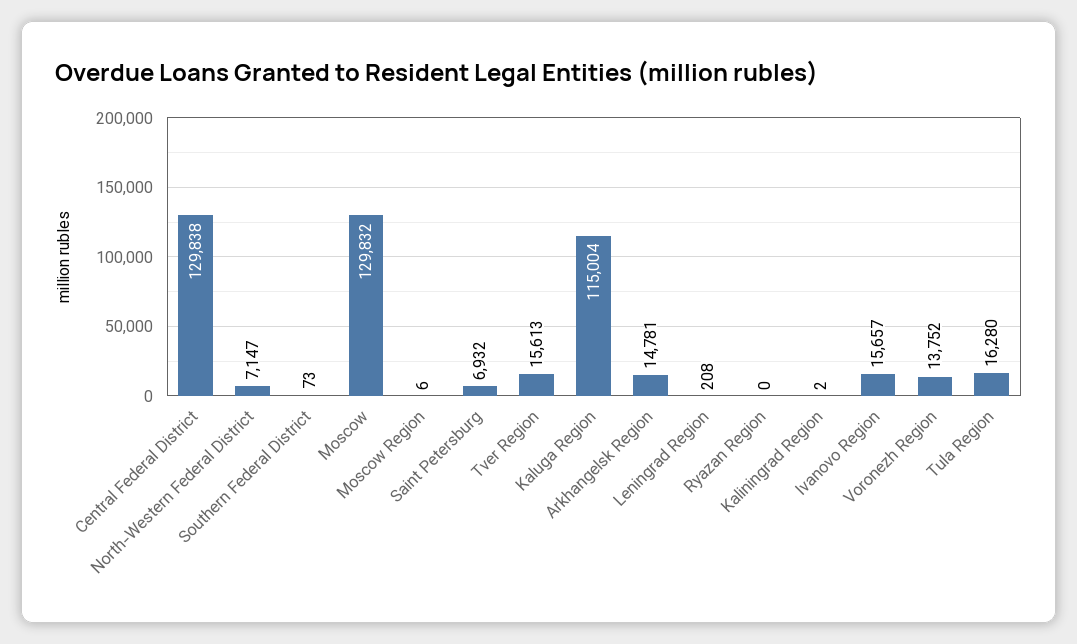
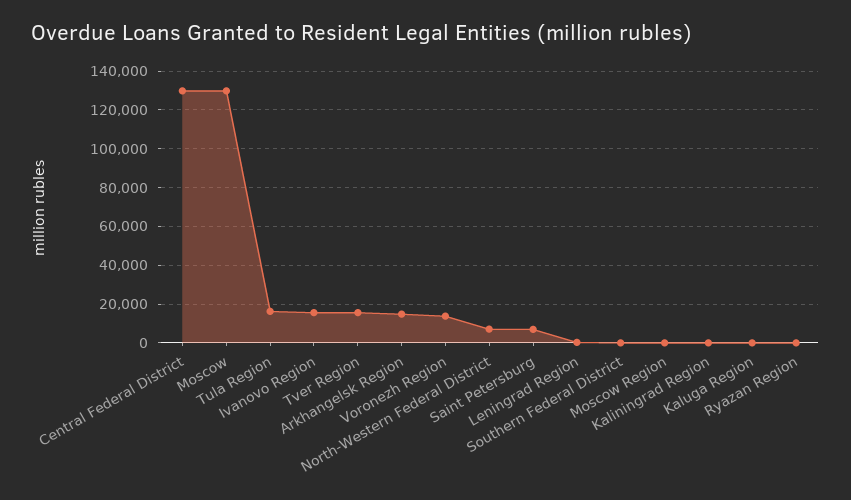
  {
    "Central Federal District": 129838,
    "North-Western Federal District": 7147,
    "Southern Federal District": 73,
    "Moscow": 129832,
    "Moscow Region": 6,
    "Saint Petersburg": 6932,
    "Tver Region": 15613,
-   "Kaluga Region": 115004,
+   "Kaluga Region": 0,
    "Arkhangelsk Region": 14781,
    "Leningrad Region": 208,
    "Ryazan Region": 0,
    "Kaliningrad Region": 2,
    "Ivanovo Region": 15657,
    "Voronezh Region": 13752,
    "Tula Region": 16280
  }

